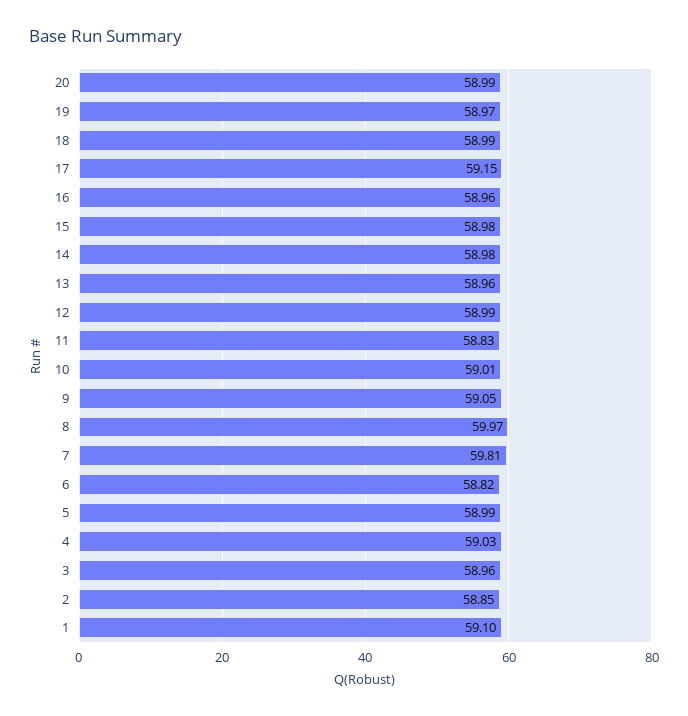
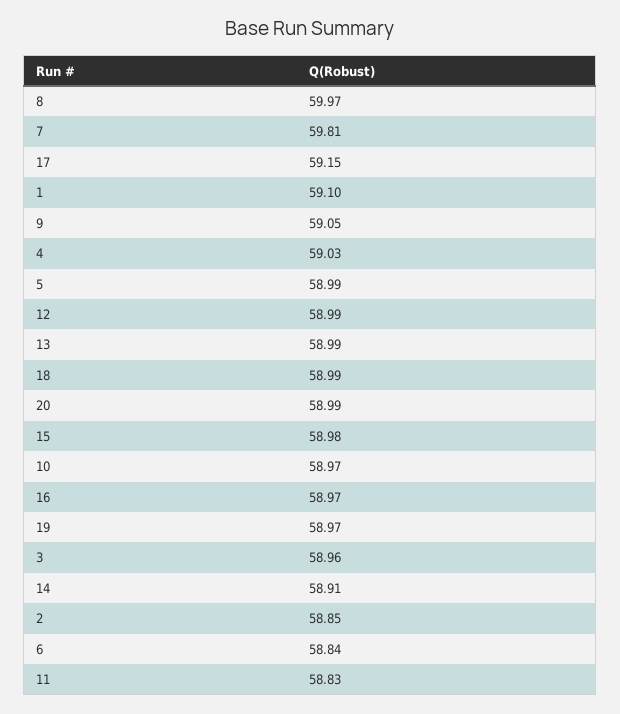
  {
    "20": 58.99,
    "19": 58.97,
    "18": 58.99,
    "17": 59.15,
-   "16": 58.96,
+   "16": 58.97,
    "15": 58.98,
-   "14": 58.98,
+   "14": 58.91,
-   "13": 58.96,
+   "13": 58.99,
    "12": 58.99,
    "11": 58.83,
-   "10": 59.01,
+   "10": 58.97,
    "9": 59.05,
    "8": 59.97,
    "7": 59.81,
-   "6": 58.82,
+   "6": 58.84,
    "5": 58.99,
    "4": 59.03,
    "3": 58.96,
    "2": 58.85,
    "1": 59.1
  }

